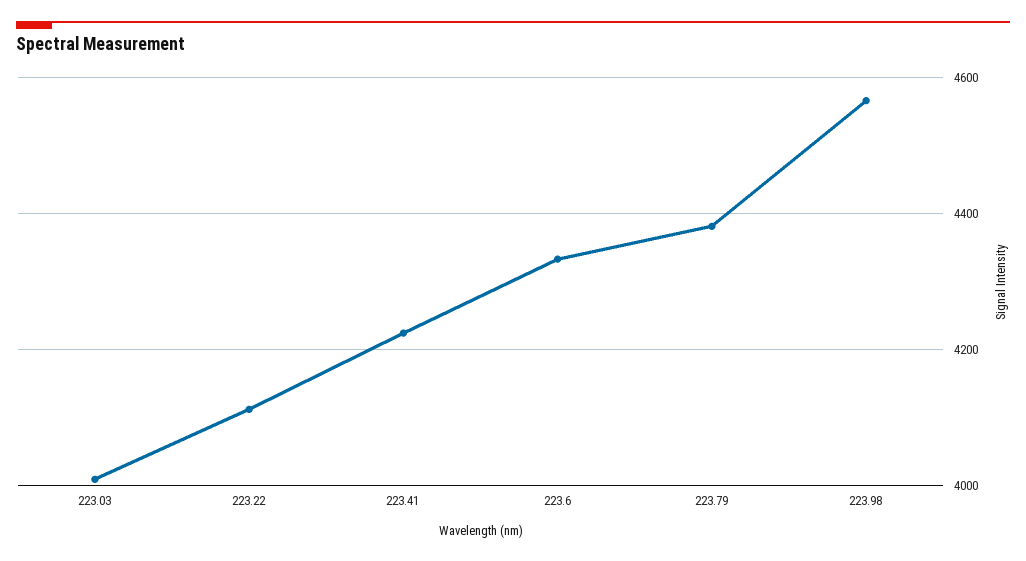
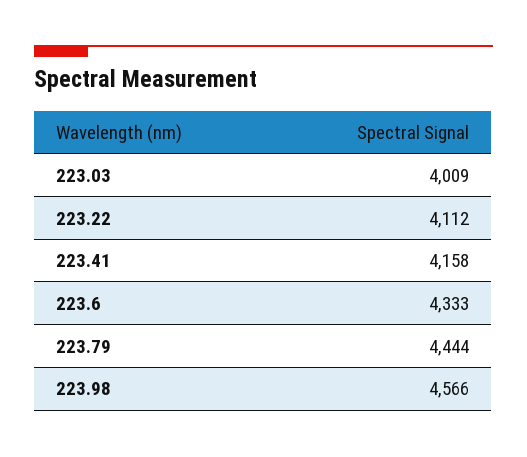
  {
    "223.03": 4009,
    "223.22": 4112,
-   "223.41": 4220,
+   "223.41": 4158,
    "223.6": 4333,
-   "223.79": 4380,
+   "223.79": 4444,
    "223.98": 4566
  }

